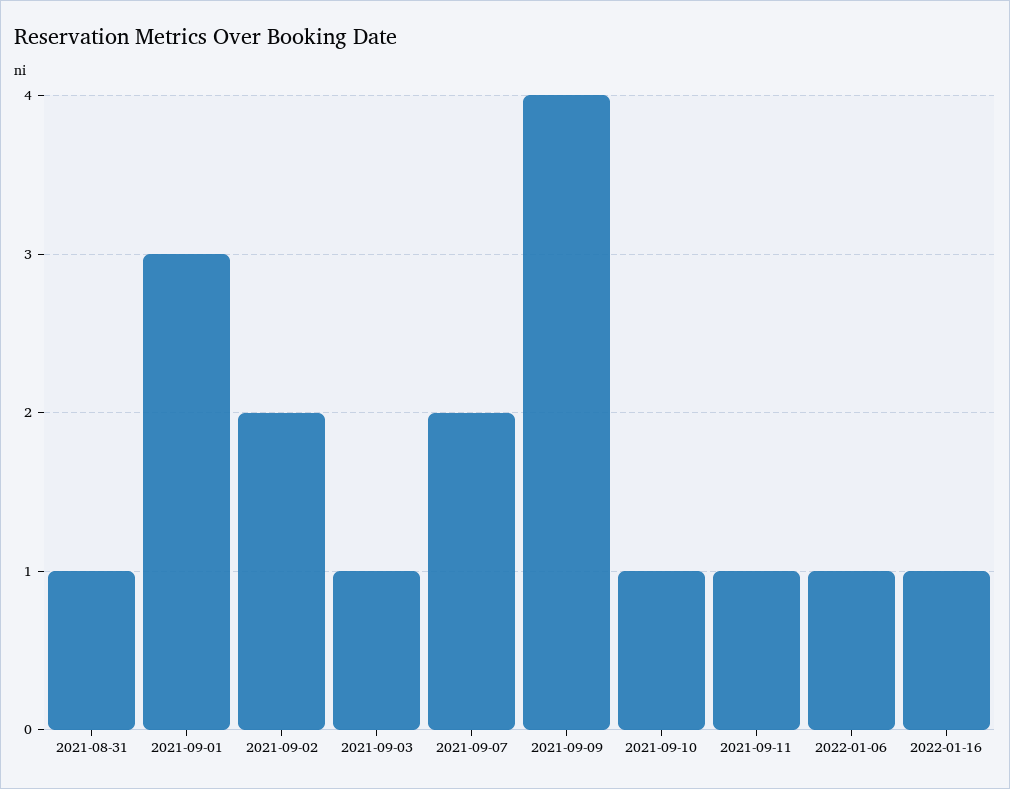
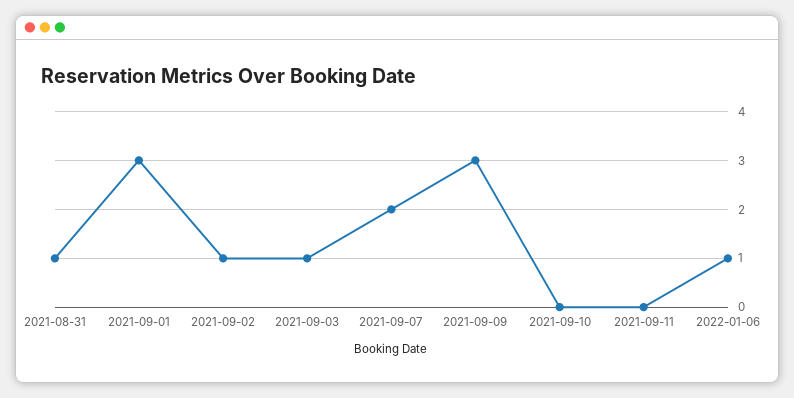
  {
    "2021-08-31": 1,
    "2021-09-01": 3,
-   "2021-09-02": 2,
+   "2021-09-02": 1,
    "2021-09-03": 1,
    "2021-09-07": 2,
-   "2021-09-09": 4,
+   "2021-09-09": 3,
-   "2021-09-10": 1,
+   "2021-09-10": 0,
-   "2021-09-11": 1,
+   "2021-09-11": 0,
-   "2022-01-06": 1,
+   "2022-01-06": 1
-   "2022-01-16": 1
  }

